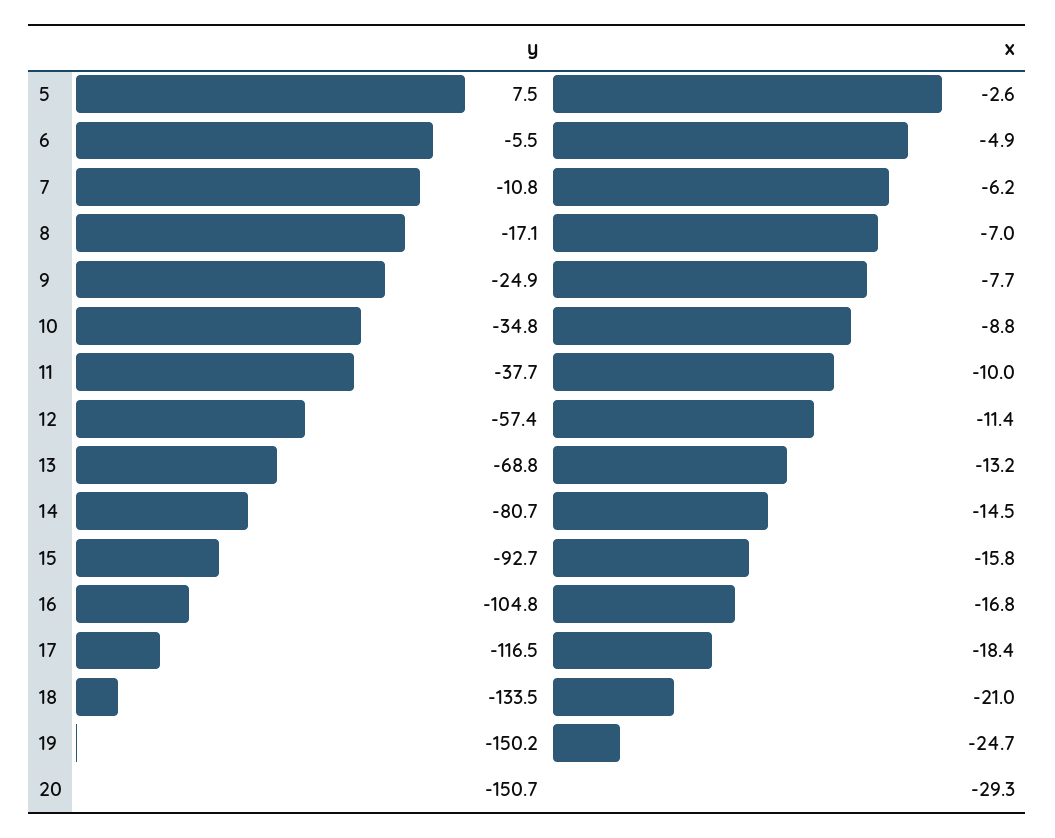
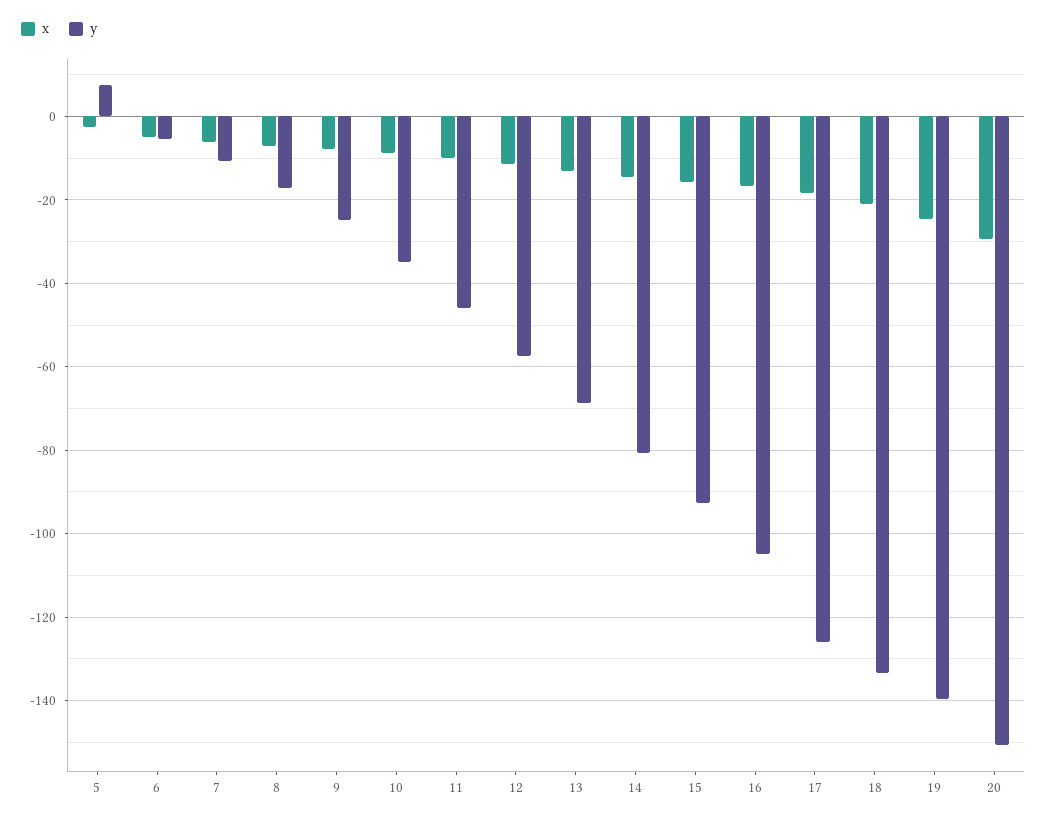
  {
    "y": {
      "5": 7.5,
      "6": -5.5,
      "7": -10.8,
      "8": -17.1,
      "9": -24.9,
      "10": -34.8,
-     "11": -37.7,
+     "11": -46,
      "12": -57.4,
      "13": -68.8,
      "14": -80.7,
      "15": -92.7,
      "16": -104.8,
-     "17": -116.5,
+     "17": -126,
      "18": -133.5,
-     "19": -150.2,
+     "19": -140,
      "20": -150.7
    },
    "x": {
      "5": -2.6,
      "6": -4.9,
      "7": -6.2,
      "8": -7,
      "9": -7.7,
      "10": -8.8,
      "11": -10,
      "12": -11.4,
      "13": -13.2,
      "14": -14.5,
      "15": -15.8,
      "16": -16.8,
      "17": -18.4,
      "18": -21,
      "19": -24.7,
      "20": -29.3
    }
  }

